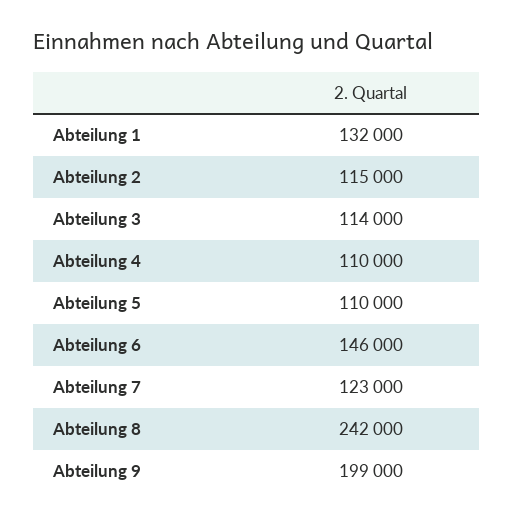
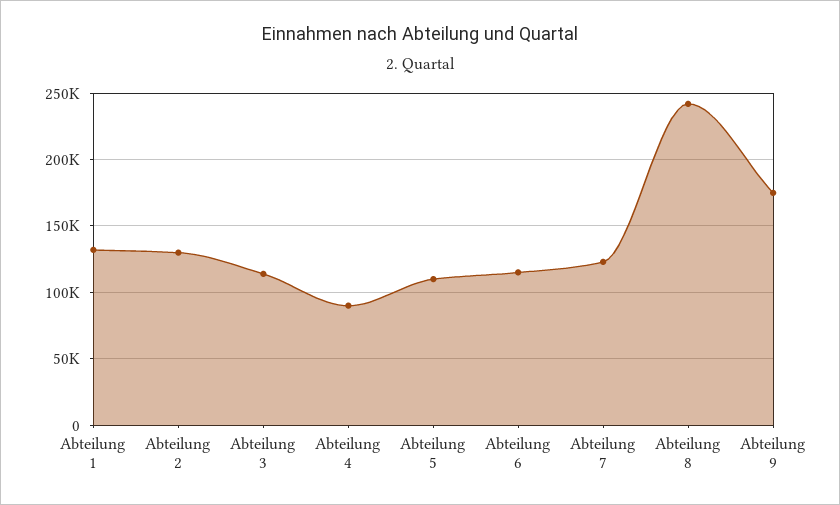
  {
    "Abteilung 1": 132000,
-   "Abteilung 2": 115000,
+   "Abteilung 2": 130000,
    "Abteilung 3": 114000,
-   "Abteilung 4": 110000,
+   "Abteilung 4": 90000,
    "Abteilung 5": 110000,
-   "Abteilung 6": 146000,
+   "Abteilung 6": 115000,
    "Abteilung 7": 123000,
    "Abteilung 8": 242000,
-   "Abteilung 9": 199000
+   "Abteilung 9": 175000
  }

